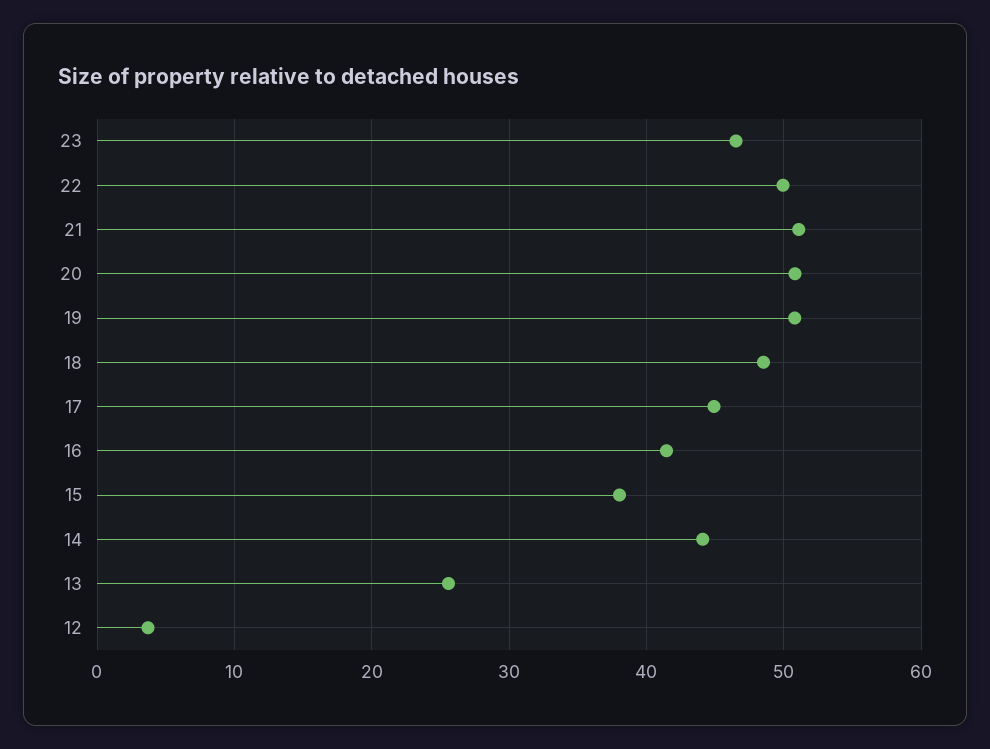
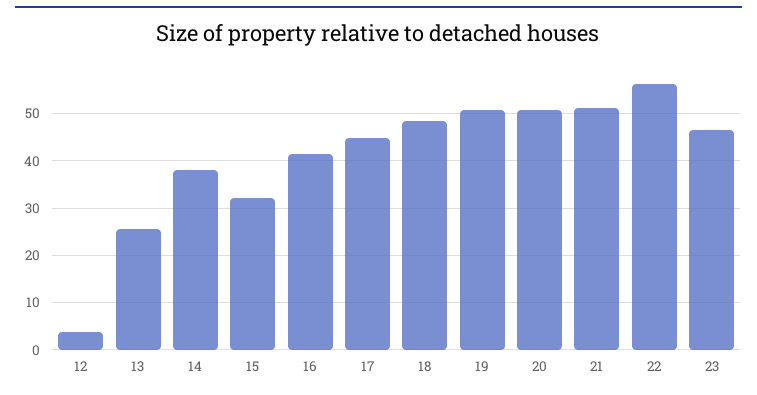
  {
    "23": 47,
-   "22": 50,
+   "22": 56,
    "21": 51,
    "20": 51,
    "19": 51,
    "18": 49,
    "17": 45,
    "16": 41,
-   "15": 38,
+   "15": 32,
-   "14": 44,
+   "14": 38,
    "13": 26,
    "12": 4
  }

